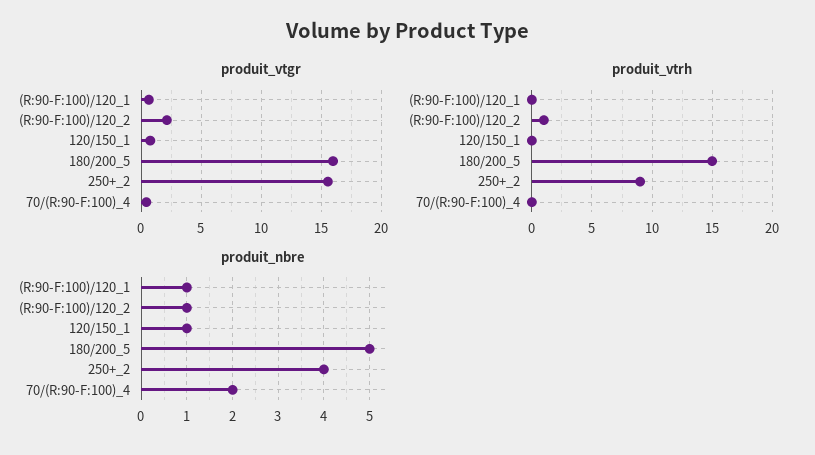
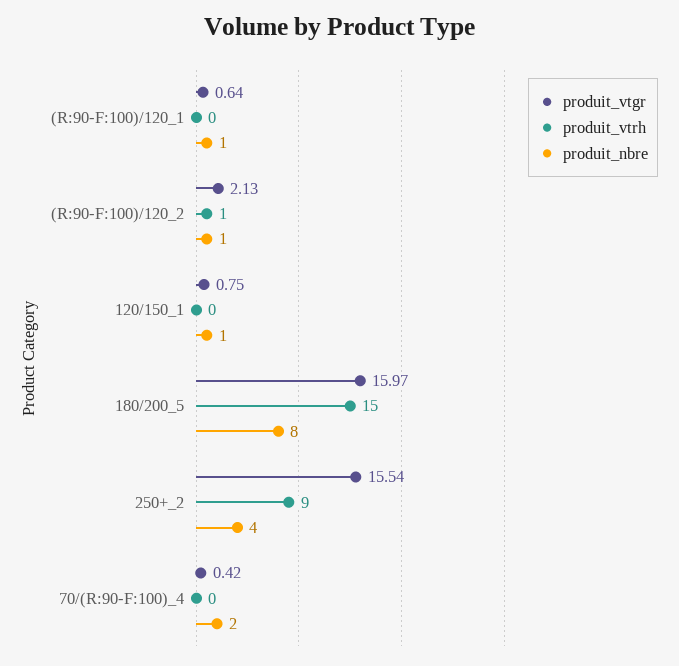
  {
    "produit_vtgr": {
      "(R:90-F:100)/120_1": 0.64,
      "(R:90-F:100)/120_2": 2.13,
      "120/150_1": 0.75,
      "180/200_5": 15.97,
      "250+_2": 15.54,
      "70/(R:90-F:100)_4": 0.42
    },
    "produit_vtrh": {
      "(R:90-F:100)/120_1": 0,
      "(R:90-F:100)/120_2": 1,
      "120/150_1": 0,
      "180/200_5": 15,
      "250+_2": 9,
      "70/(R:90-F:100)_4": 0
    },
    "produit_nbre": {
      "(R:90-F:100)/120_1": 1,
      "(R:90-F:100)/120_2": 1,
      "120/150_1": 1,
-     "180/200_5": 5,
+     "180/200_5": 8,
      "250+_2": 4,
      "70/(R:90-F:100)_4": 2
    }
  }

